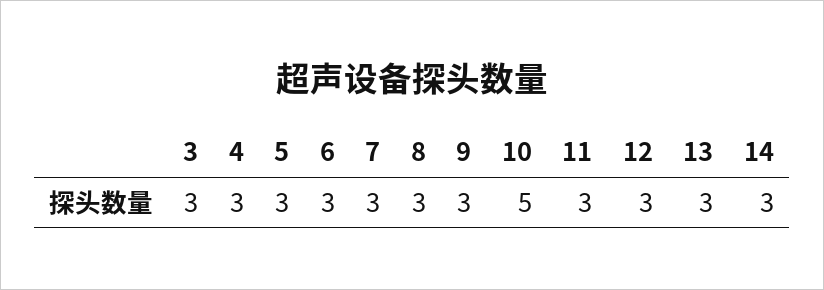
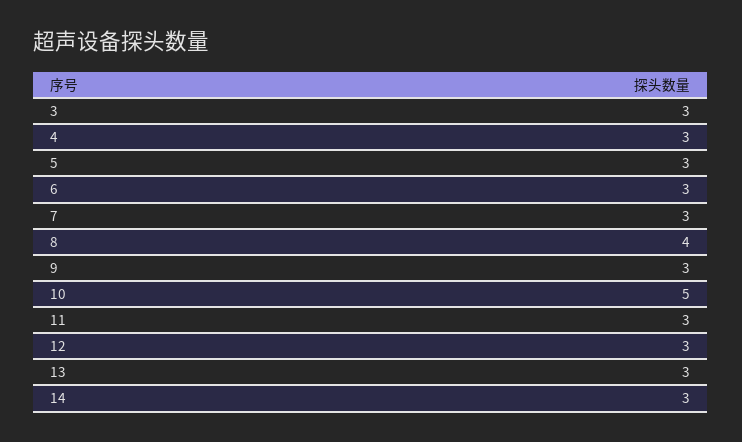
  {
    "3": 3,
    "4": 3,
    "5": 3,
    "6": 3,
    "7": 3,
-   "8": 3,
+   "8": 4,
    "9": 3,
    "10": 5,
    "11": 3,
    "12": 3,
    "13": 3,
    "14": 3
  }

